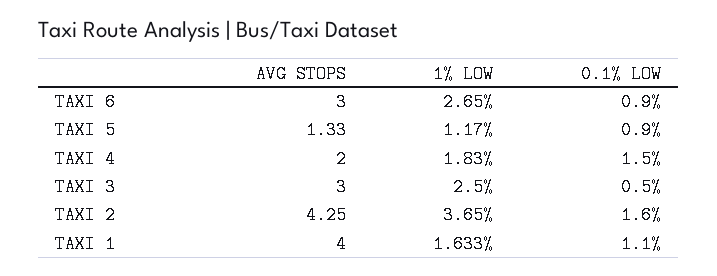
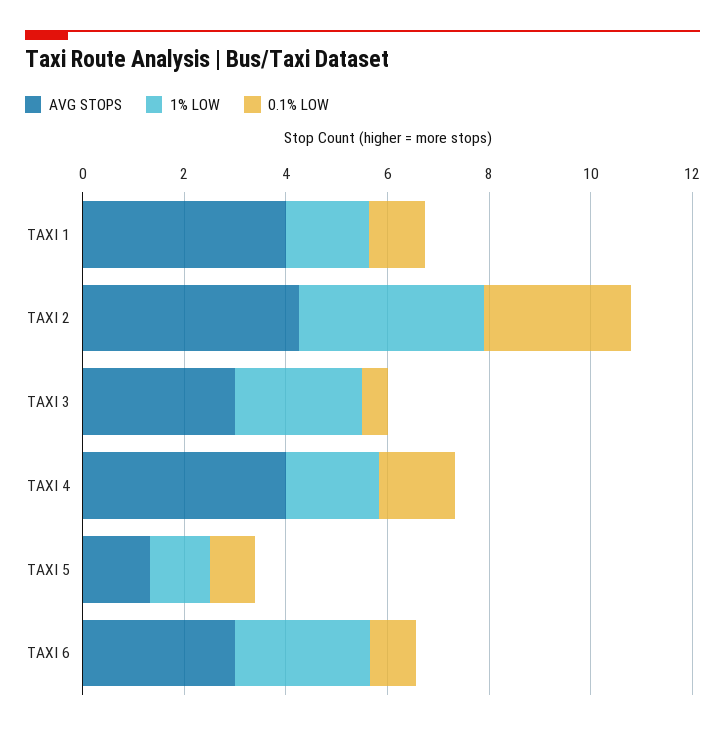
  {
    "AVG STOPS": {
      "TAXI 6": 3,
      "TAXI 5": 1.33,
-     "TAXI 4": 2,
+     "TAXI 4": 4,
      "TAXI 3": 3,
      "TAXI 2": 4.25,
      "TAXI 1": 4
    },
    "1% LOW": {
      "TAXI 6": 2.65,
      "TAXI 5": 1.17,
      "TAXI 4": 1.83,
      "TAXI 3": 2.5,
      "TAXI 2": 3.65,
      "TAXI 1": 1.633
    },
    "0.1% LOW": {
      "TAXI 6": 0.9,
      "TAXI 5": 0.9,
      "TAXI 4": 1.5,
      "TAXI 3": 0.5,
-     "TAXI 2": 1.6,
+     "TAXI 2": 3,
      "TAXI 1": 1.1
    }
  }

